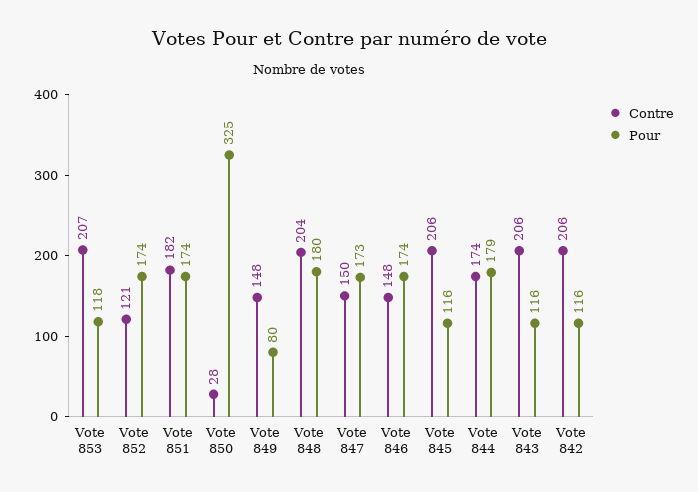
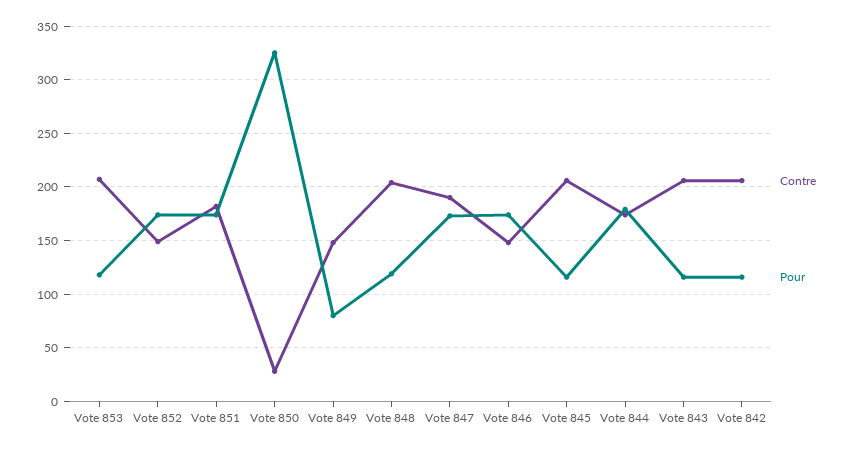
  {
    "Contre": {
      "Vote 853": 207,
-     "Vote 852": 121,
+     "Vote 852": 150,
      "Vote 851": 182,
      "Vote 850": 28,
      "Vote 849": 148,
      "Vote 848": 204,
-     "Vote 847": 150,
+     "Vote 847": 190,
      "Vote 846": 148,
      "Vote 845": 206,
      "Vote 844": 174,
      "Vote 843": 206,
      "Vote 842": 206
    },
    "Pour": {
      "Vote 853": 118,
      "Vote 852": 174,
      "Vote 851": 174,
      "Vote 850": 325,
      "Vote 849": 80,
-     "Vote 848": 180,
+     "Vote 848": 120,
      "Vote 847": 173,
      "Vote 846": 174,
      "Vote 845": 116,
      "Vote 844": 179,
      "Vote 843": 116,
      "Vote 842": 116
    }
  }

